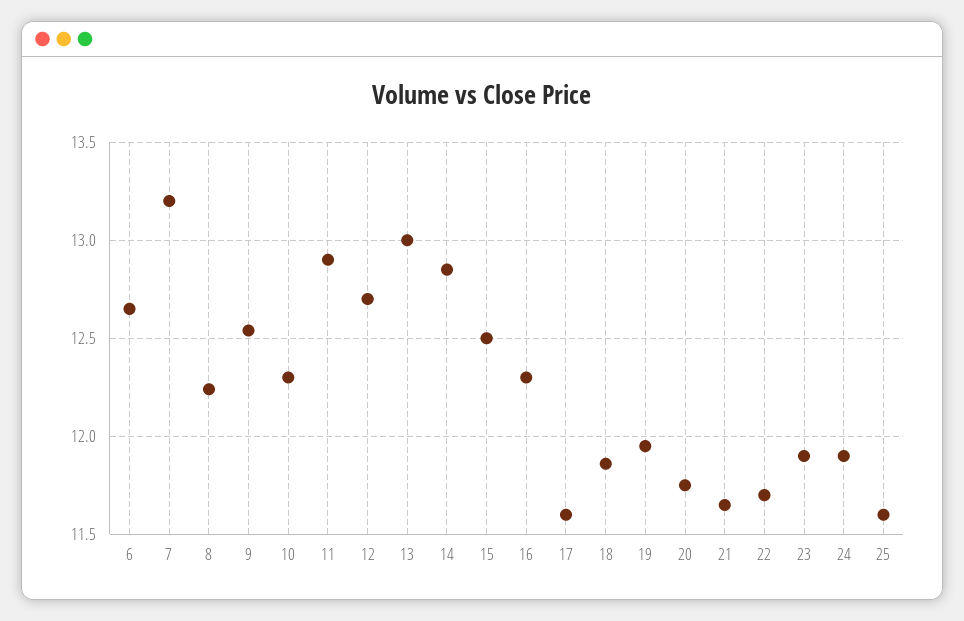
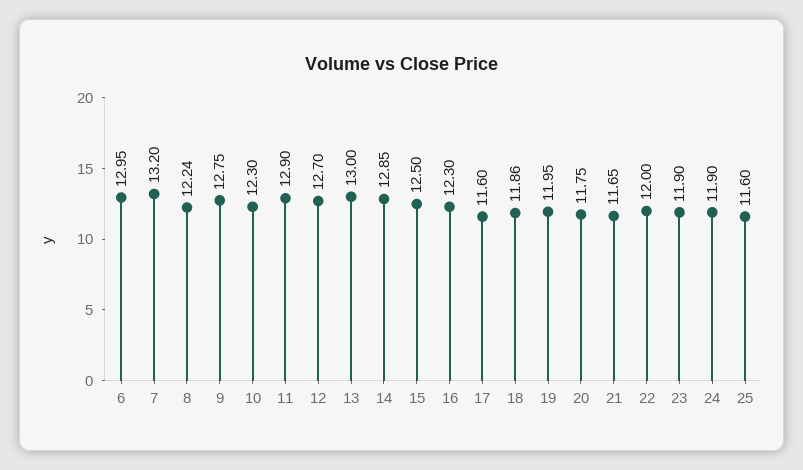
  {
-   "6": 12.65,
+   "6": 12.95,
    "7": 13.2,
    "8": 12.24,
-   "9": 12.55,
+   "9": 12.75,
    "10": 12.3,
    "11": 12.9,
    "12": 12.7,
    "13": 13,
    "14": 12.85,
    "15": 12.5,
    "16": 12.3,
    "17": 11.6,
    "18": 11.86,
    "19": 11.95,
    "20": 11.75,
    "21": 11.65,
-   "22": 11.7,
+   "22": 12,
    "23": 11.9,
    "24": 11.9,
    "25": 11.6
  }

